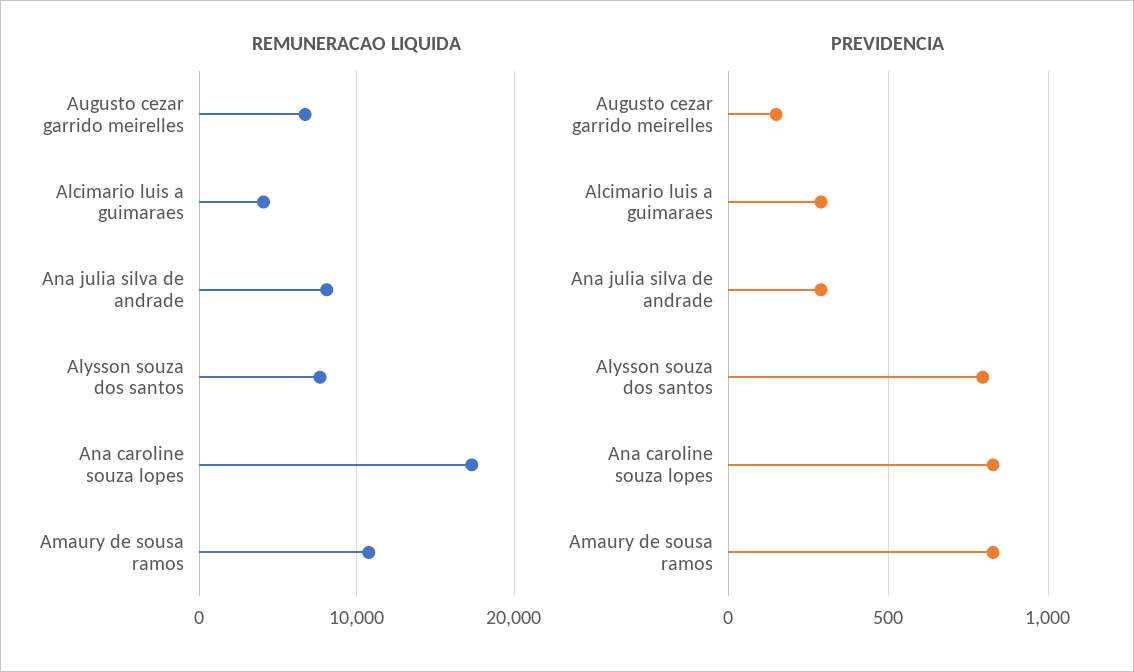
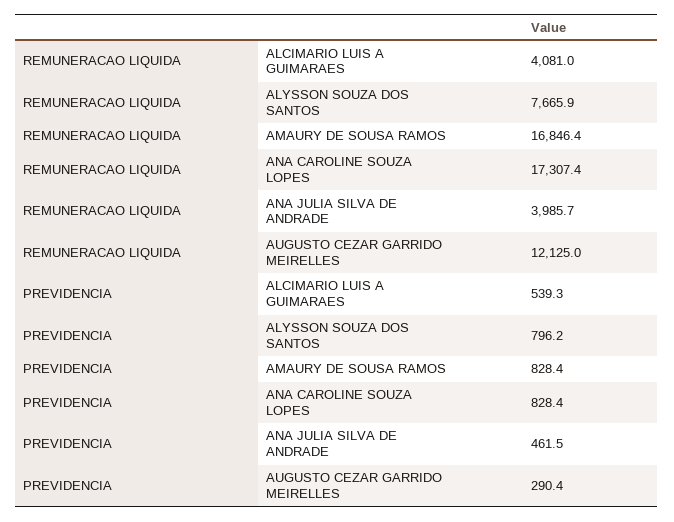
  {
    "REMUNERACAO LIQUIDA": {
-     "Augusto cezar garrido meirelles": 7000,
+     "Augusto cezar garrido meirelles": 12125,
      "Alcimario luis a guimaraes": 4081,
-     "Ana julia silva de andrade": 8000,
+     "Ana julia silva de andrade": 3985.7,
      "Alysson souza dos santos": 7665.9,
      "Ana caroline souza lopes": 17307.4,
-     "Amaury de sousa ramos": 11000
+     "Amaury de sousa ramos": 16846.4
    },
    "PREVIDENCIA": {
-     "Augusto cezar garrido meirelles": 150,
+     "Augusto cezar garrido meirelles": 290.4,
-     "Alcimario luis a guimaraes": 300,
+     "Alcimario luis a guimaraes": 539.3,
-     "Ana julia silva de andrade": 300,
+     "Ana julia silva de andrade": 461.5,
      "Alysson souza dos santos": 796.2,
      "Ana caroline souza lopes": 828.4,
      "Amaury de sousa ramos": 828.4
    }
  }

